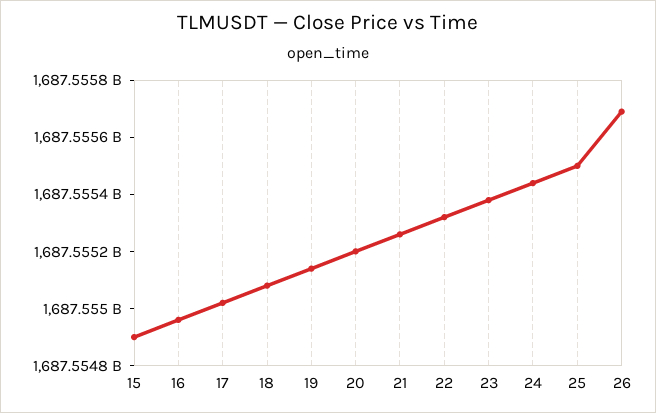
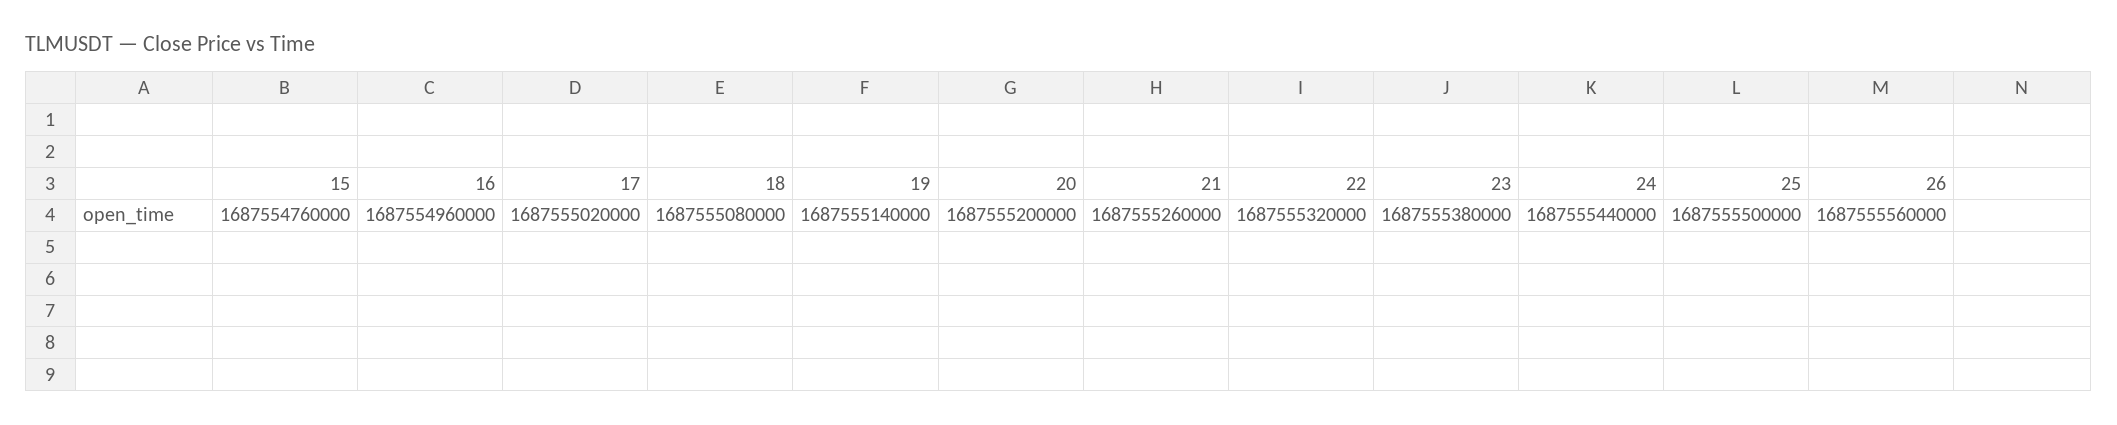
  {
-   "15": 1687554900000,
+   "15": 1687554760000,
    "16": 1687554960000,
    "17": 1687555020000,
    "18": 1687555080000,
    "19": 1687555140000,
    "20": 1687555200000,
    "21": 1687555260000,
    "22": 1687555320000,
    "23": 1687555380000,
    "24": 1687555440000,
    "25": 1687555500000,
-   "26": 1687555700000
+   "26": 1687555560000
  }

